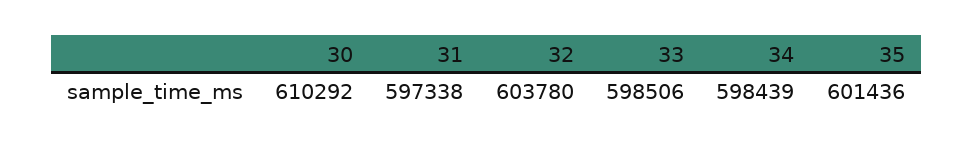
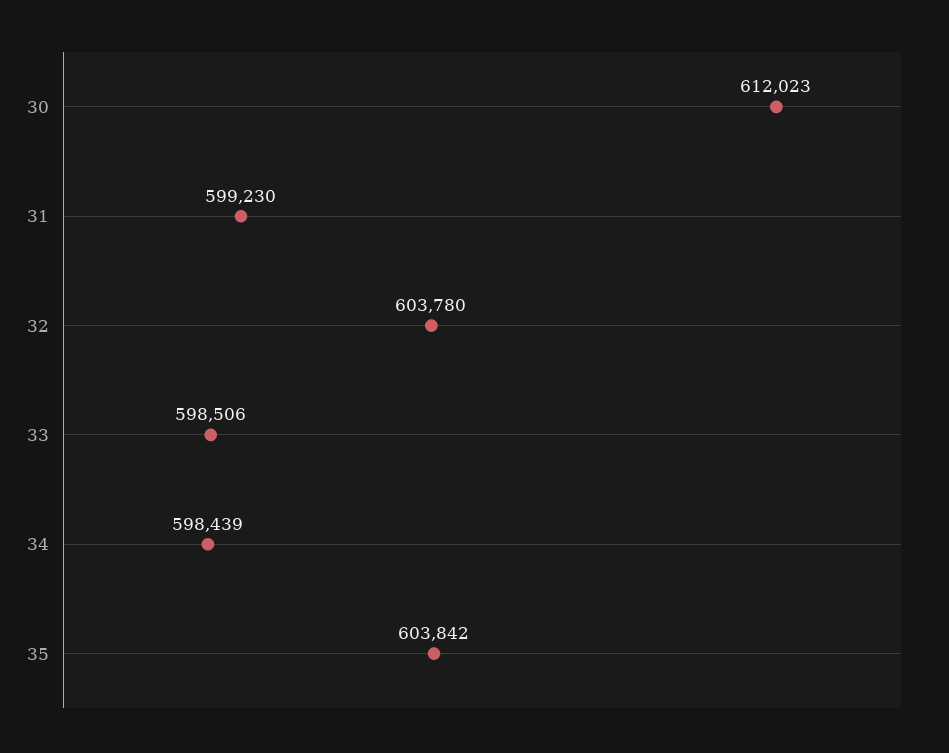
  {
-   "30": 610292,
+   "30": 612023,
-   "31": 597338,
+   "31": 599230,
    "32": 603780,
    "33": 598506,
    "34": 598439,
-   "35": 601436
+   "35": 603842
  }

